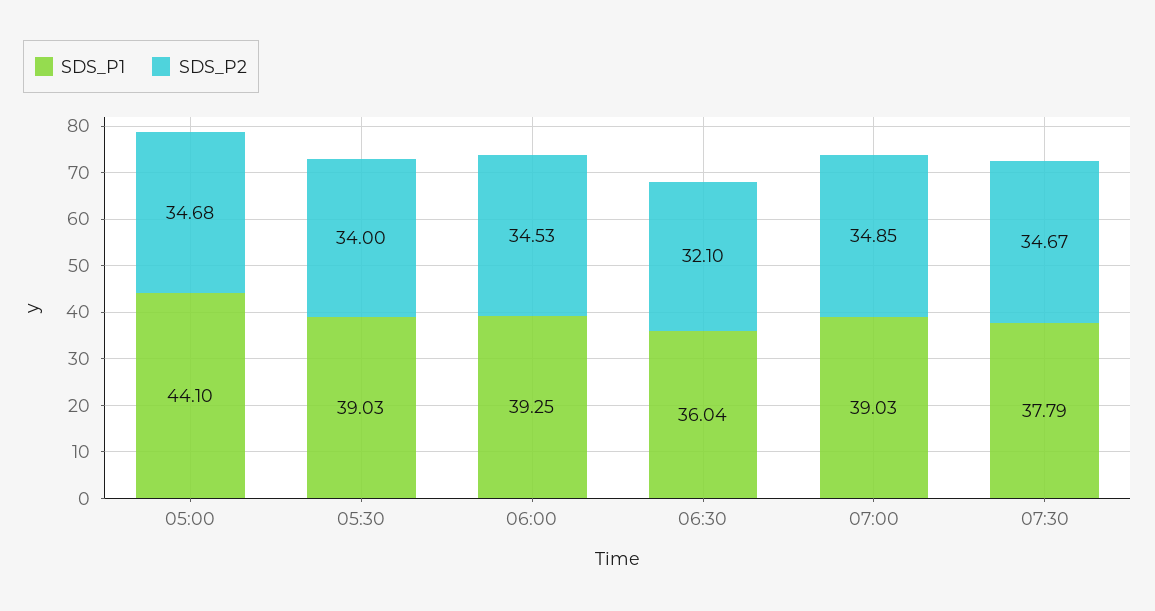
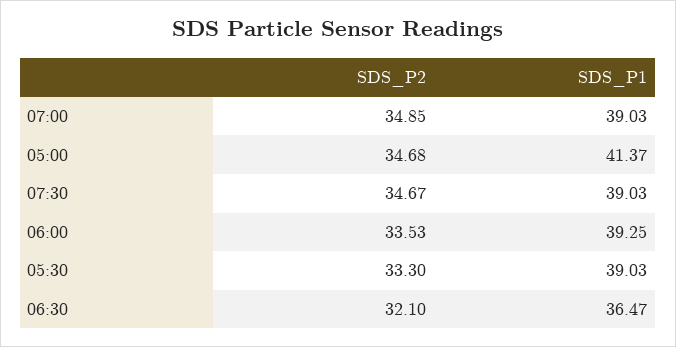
  {
    "SDS_P1": {
-     "05:00": 44.1,
+     "05:00": 41.37,
      "05:30": 39.03,
      "06:00": 39.25,
-     "06:30": 36.04,
+     "06:30": 36.47,
      "07:00": 39.03,
-     "07:30": 37.79
+     "07:30": 39.03
    },
    "SDS_P2": {
      "05:00": 34.68,
-     "05:30": 34,
+     "05:30": 33.3,
-     "06:00": 34.53,
+     "06:00": 33.53,
      "06:30": 32.1,
      "07:00": 34.85,
      "07:30": 34.67
    }
  }

